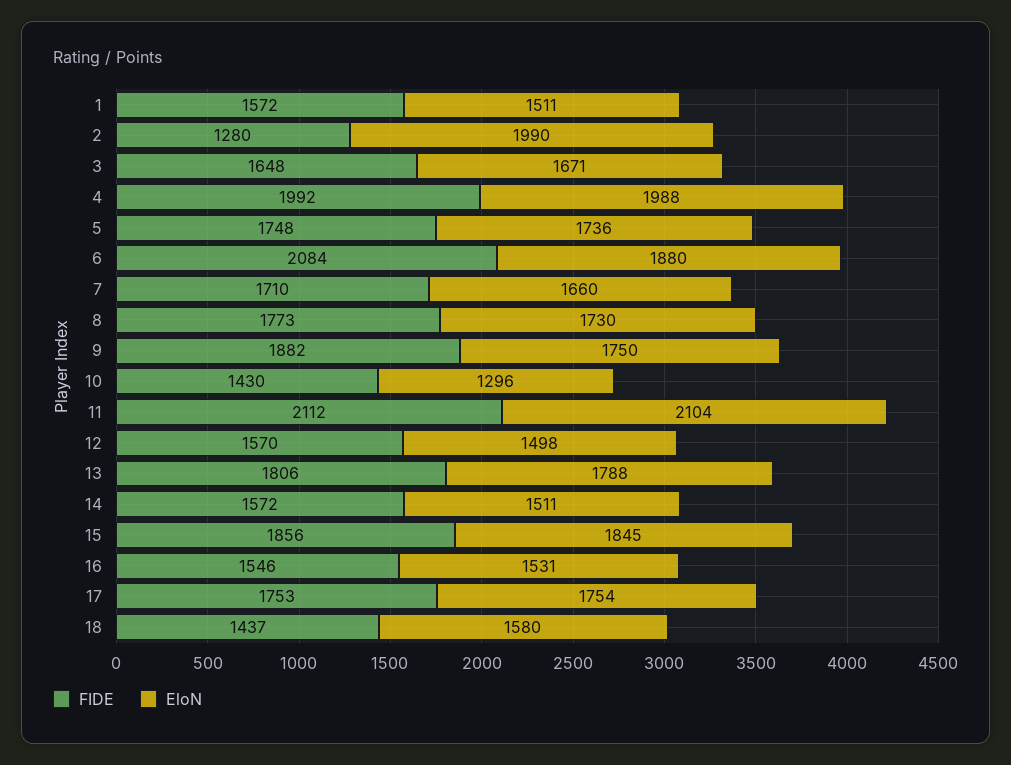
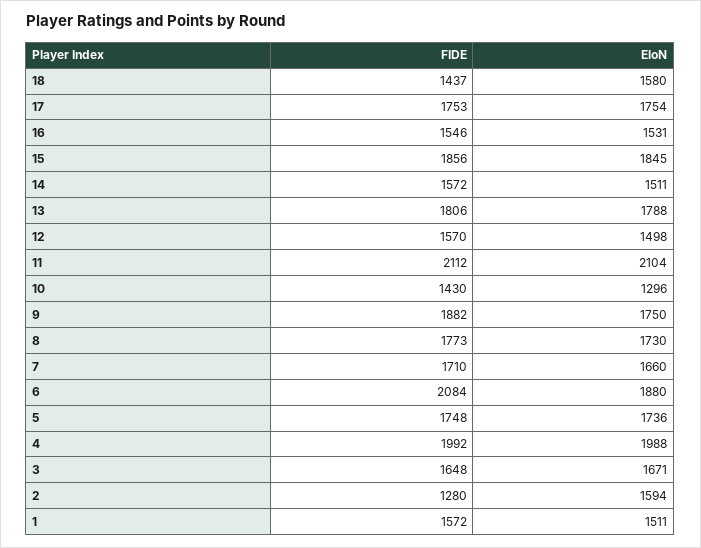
  {
    "FIDE": {
      "1": 1572,
      "2": 1280,
      "3": 1648,
      "4": 1992,
      "5": 1748,
      "6": 2084,
      "7": 1710,
      "8": 1773,
      "9": 1882,
      "10": 1430,
      "11": 2112,
      "12": 1570,
      "13": 1806,
      "14": 1572,
      "15": 1856,
      "16": 1546,
      "17": 1753,
      "18": 1437
    },
    "EloN": {
      "1": 1511,
-     "2": 1990,
+     "2": 1594,
      "3": 1671,
      "4": 1988,
      "5": 1736,
      "6": 1880,
      "7": 1660,
      "8": 1730,
      "9": 1750,
      "10": 1296,
      "11": 2104,
      "12": 1498,
      "13": 1788,
      "14": 1511,
      "15": 1845,
      "16": 1531,
      "17": 1754,
      "18": 1580
    }
  }

